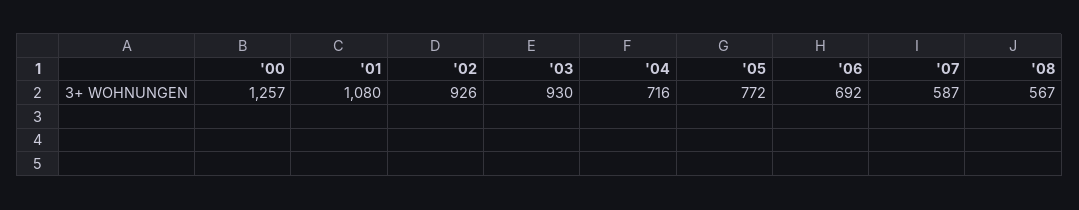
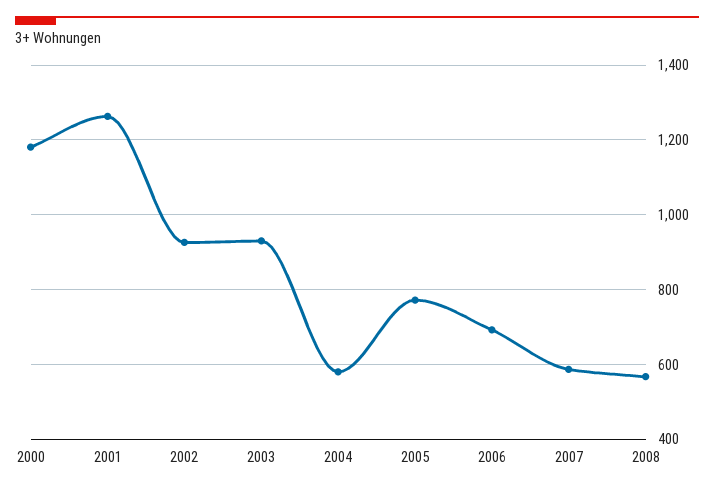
  {
-   "'00": 1257,
+   "'00": 1180,
-   "'01": 1080,
+   "'01": 1260,
    "'02": 926,
    "'03": 930,
-   "'04": 716,
+   "'04": 580,
    "'05": 772,
    "'06": 692,
    "'07": 587,
    "'08": 567
  }

